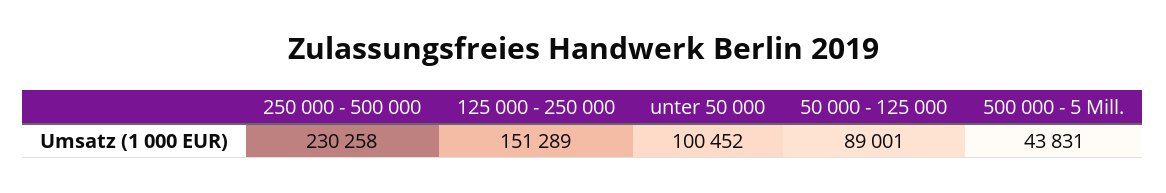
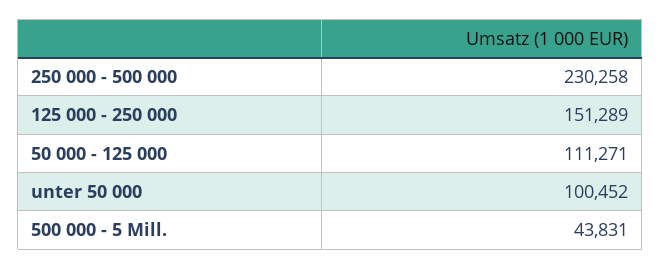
  {
    "250 000 - 500 000": 230258,
    "125 000 - 250 000": 151289,
    "unter 50 000": 100452,
-   "50 000 - 125 000": 89001,
+   "50 000 - 125 000": 111271,
    "500 000 - 5 Mill.": 43831
  }

